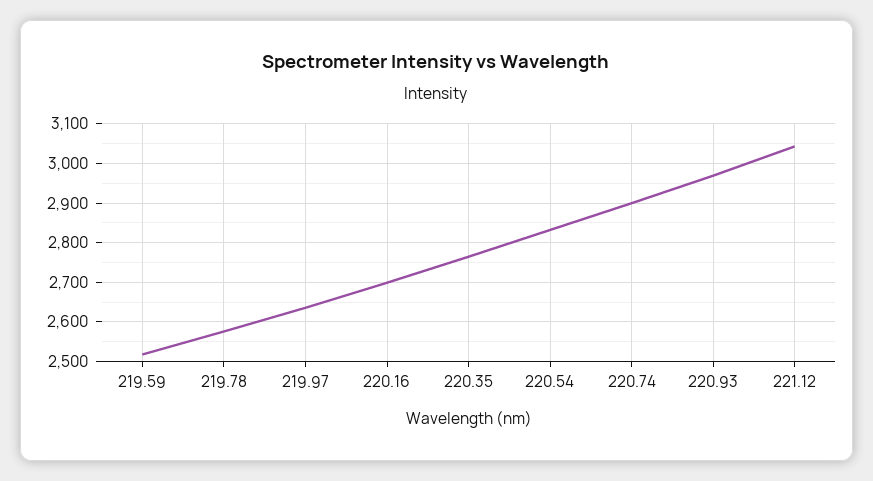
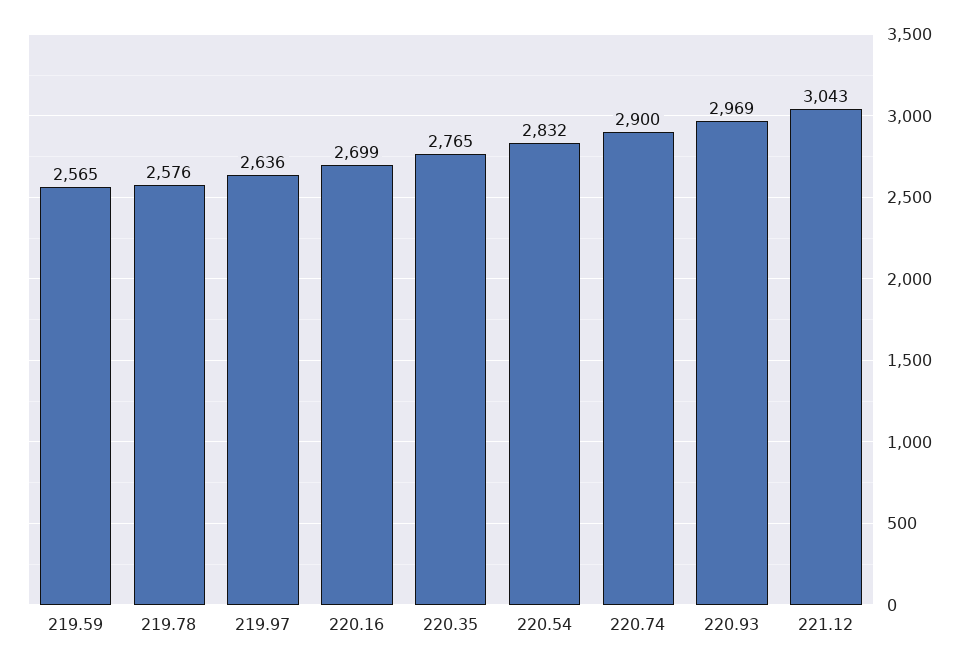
  {
-   "219.59": 2520,
+   "219.59": 2565,
    "219.78": 2576,
    "219.97": 2636,
    "220.16": 2699,
    "220.35": 2765,
    "220.54": 2832,
    "220.74": 2900,
    "220.93": 2969,
    "221.12": 3043
  }

